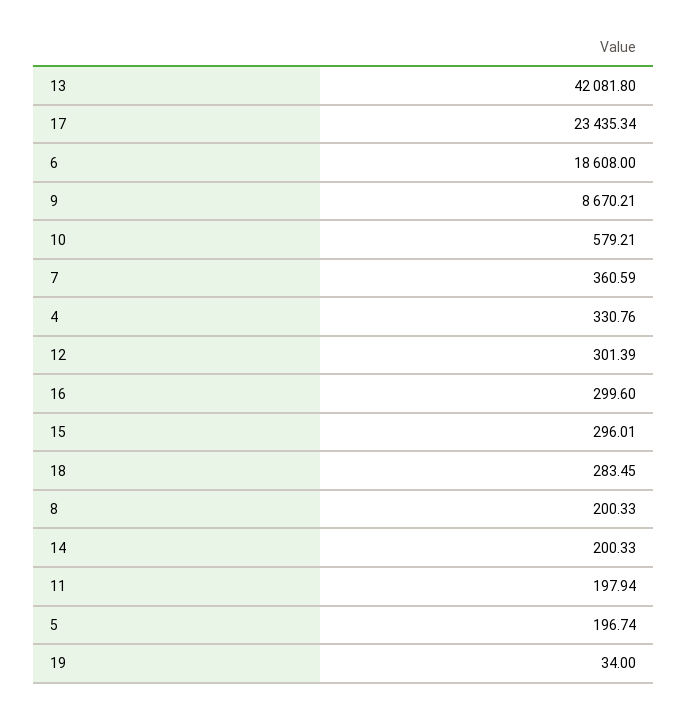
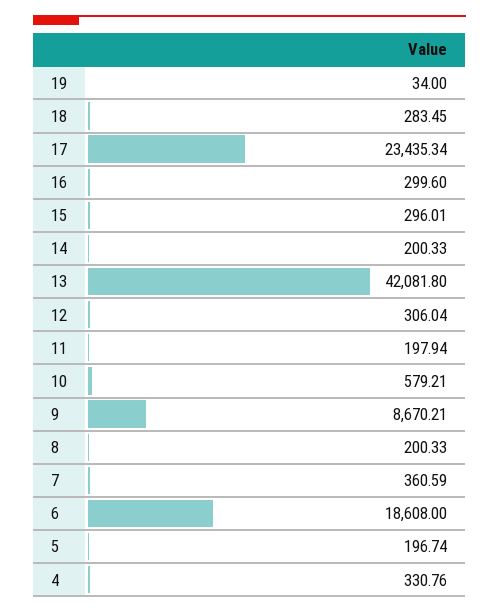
  {
    "13": 42081.8,
    "17": 23435.34,
    "6": 18608,
    "9": 8670.21,
    "10": 579.21,
    "7": 360.59,
    "4": 330.76,
-   "12": 301.39,
+   "12": 306.04,
    "16": 299.6,
    "15": 296.01,
    "18": 283.45,
    "8": 200.33,
    "14": 200.33,
    "11": 197.94,
    "5": 196.74,
    "19": 34
  }

